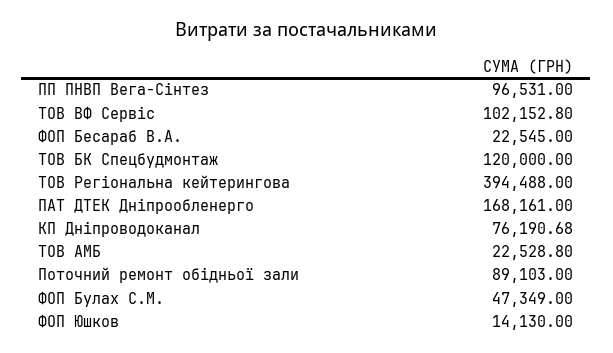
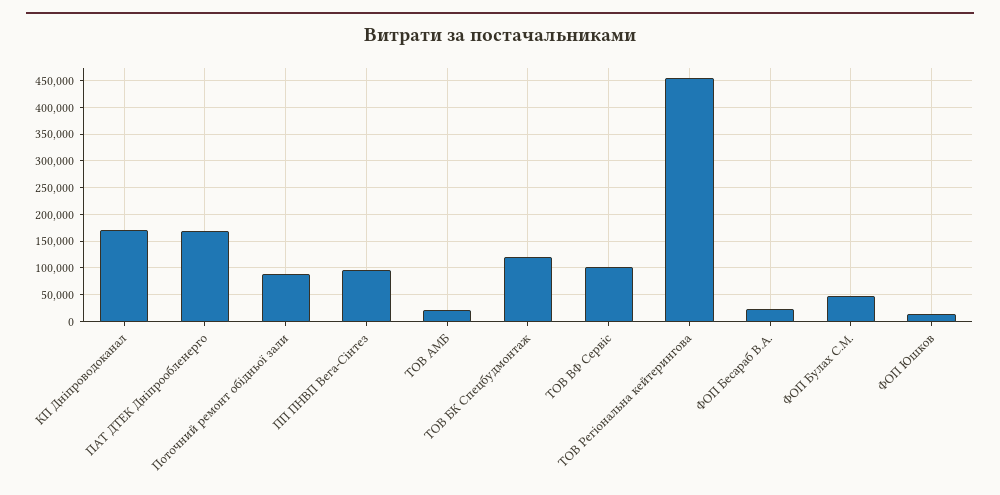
  {
    "ПП ПНВП Вега-Сінтез": 96531,
    "ТОВ ВФ Сервіс": 102152.8,
    "ФОП Бесараб В.А.": 22545,
    "ТОВ БК Спецбудмонтаж": 120000,
-   "ТОВ Регіональна кейтерингова": 394488,
+   "ТОВ Регіональна кейтерингова": 450000,
    "ПАТ ДТЕК Дніпрообленерго": 168161,
-   "КП Дніпроводоканал": 76190.68,
+   "КП Дніпроводоканал": 175000,
    "ТОВ АМБ": 22528.8,
    "Поточний ремонт обідньої зали": 89103,
    "ФОП Булах С.М.": 47349,
    "ФОП Юшков": 14130
  }

